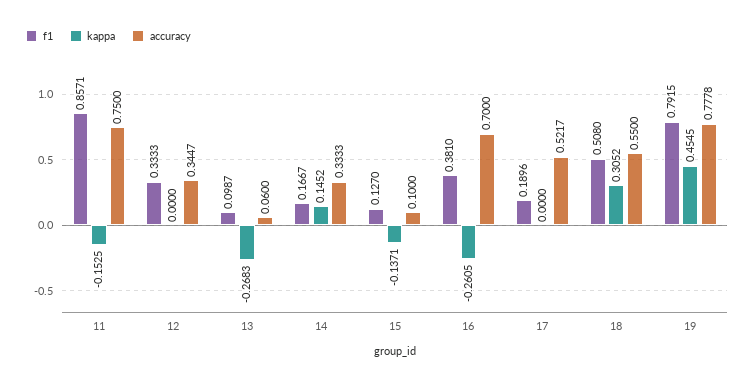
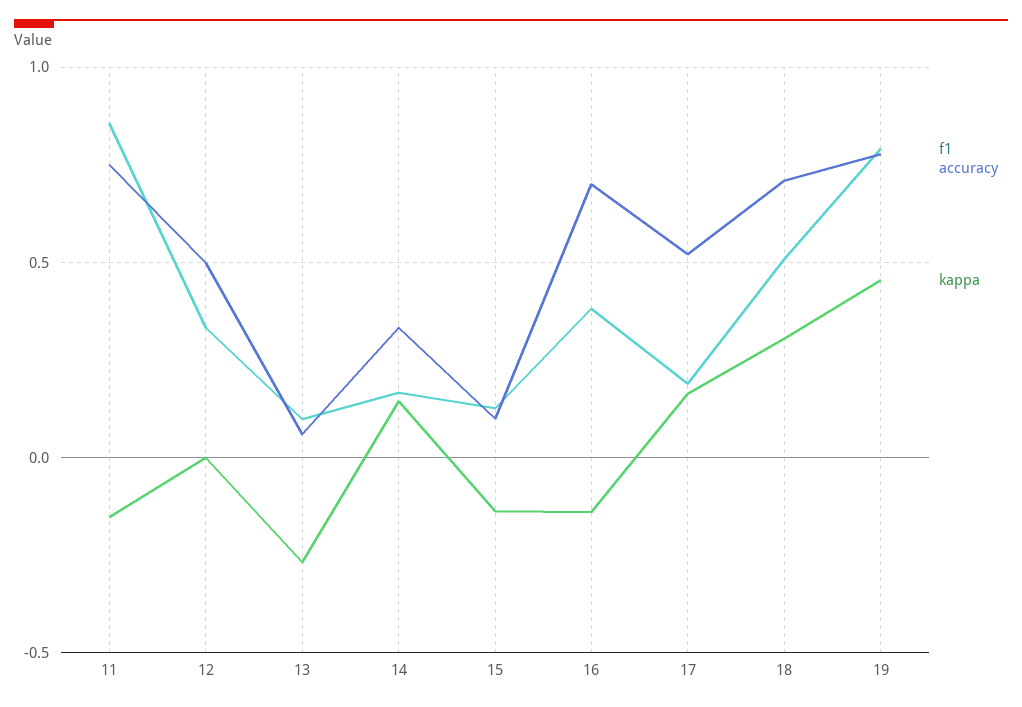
  {
    "f1": {
      "11": 0.8571,
      "12": 0.3333,
      "13": 0.0987,
      "14": 0.1667,
      "15": 0.127,
      "16": 0.381,
      "17": 0.1896,
      "18": 0.508,
      "19": 0.7915
    },
    "kappa": {
      "11": -0.1525,
      "12": 0,
      "13": -0.2683,
      "14": 0.1452,
      "15": -0.1371,
-     "16": -0.2605,
+     "16": -0.15,
-     "17": 0,
+     "17": 0.15,
      "18": 0.3052,
      "19": 0.4545
    },
    "accuracy": {
      "11": 0.75,
-     "12": 0.3447,
+     "12": 0.5,
      "13": 0.06,
      "14": 0.3333,
      "15": 0.1,
      "16": 0.7,
      "17": 0.5217,
-     "18": 0.55,
+     "18": 0.7,
      "19": 0.7778
    }
  }

